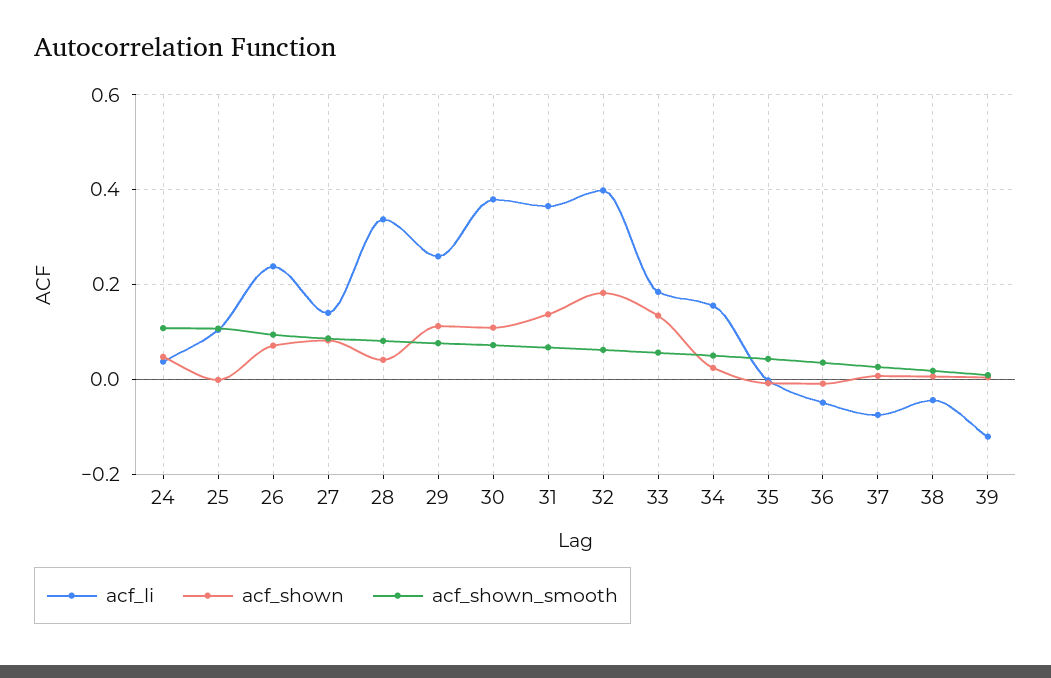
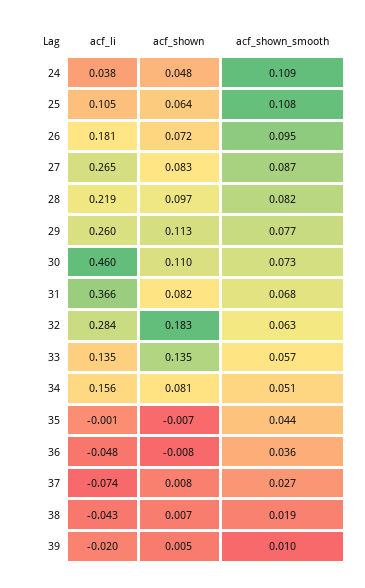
  {
    "acf_li": {
      "24": 0.038,
      "25": 0.105,
-     "26": 0.24,
+     "26": 0.181,
-     "27": 0.14,
+     "27": 0.265,
-     "28": 0.34,
+     "28": 0.219,
      "29": 0.26,
-     "30": 0.38,
+     "30": 0.46,
      "31": 0.366,
-     "32": 0.4,
+     "32": 0.284,
-     "33": 0.18,
+     "33": 0.135,
      "34": 0.156,
      "35": -0.001,
      "36": -0.048,
      "37": -0.074,
      "38": -0.043,
-     "39": -0.12
+     "39": -0.02
    },
    "acf_shown": {
      "24": 0.048,
-     "25": 0,
+     "25": 0.064,
      "26": 0.072,
      "27": 0.083,
-     "28": 0.04,
+     "28": 0.097,
      "29": 0.113,
      "30": 0.11,
-     "31": 0.14,
+     "31": 0.082,
      "32": 0.183,
      "33": 0.135,
-     "34": 0.02,
+     "34": 0.081,
      "35": -0.007,
      "36": -0.008,
      "37": 0.008,
      "38": 0.007,
      "39": 0.005
    },
    "acf_shown_smooth": {
      "24": 0.109,
      "25": 0.108,
      "26": 0.095,
      "27": 0.087,
      "28": 0.082,
      "29": 0.077,
      "30": 0.073,
      "31": 0.068,
      "32": 0.063,
      "33": 0.057,
      "34": 0.051,
      "35": 0.044,
      "36": 0.036,
      "37": 0.027,
      "38": 0.019,
      "39": 0.01
    }
  }

